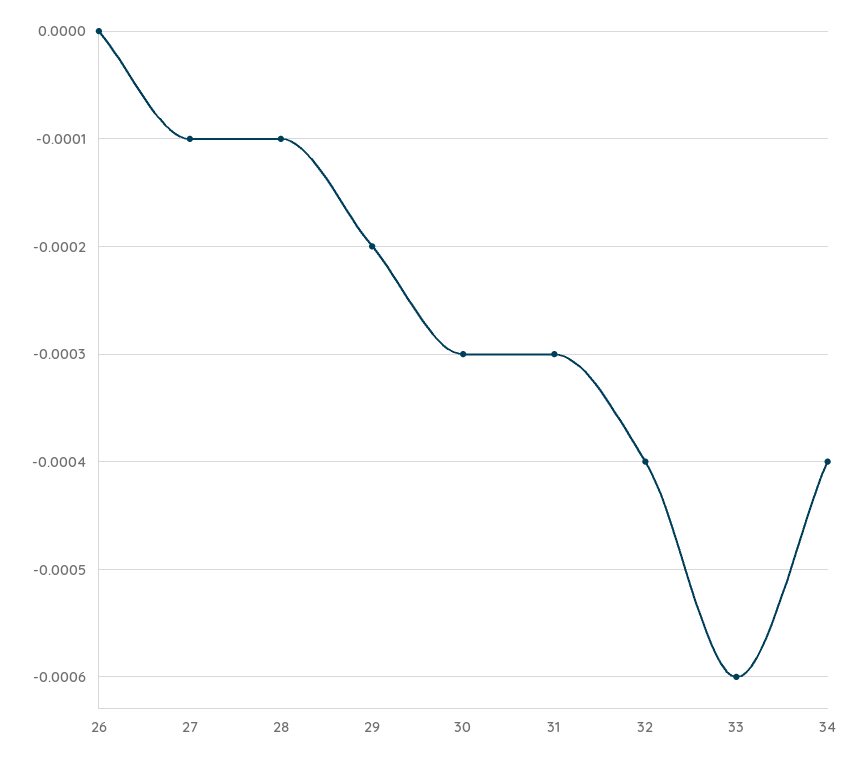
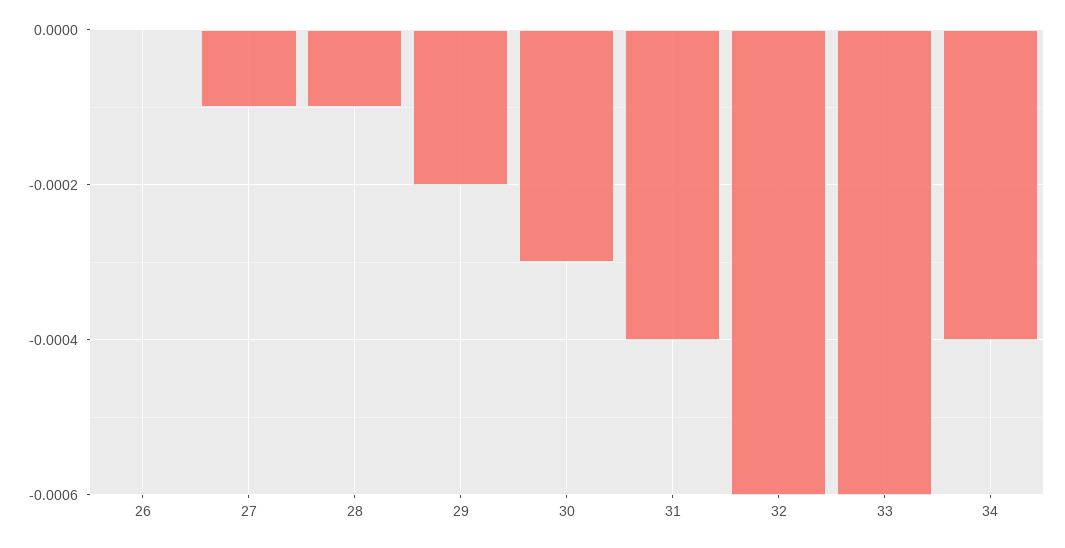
  {
    "26": 0,
    "27": -0.0001,
    "28": -0.0001,
    "29": -0.0002,
    "30": -0.0003,
-   "31": -0.0003,
+   "31": -0.0004,
-   "32": -0.0004,
+   "32": -0.0006,
    "33": -0.0006,
    "34": -0.0004
  }

